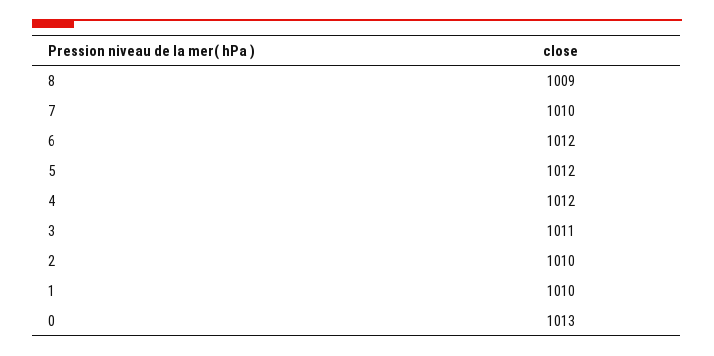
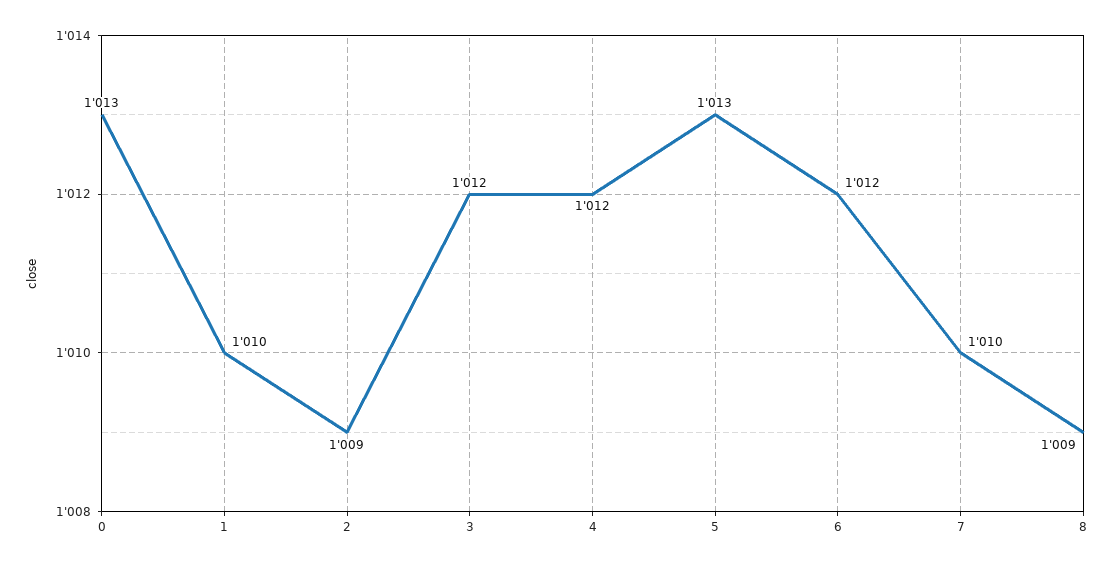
  {
    "8": 1009,
    "7": 1010,
    "6": 1012,
-   "5": 1012,
+   "5": 1013,
    "4": 1012,
-   "3": 1011,
+   "3": 1012,
-   "2": 1010,
+   "2": 1009,
    "1": 1010,
    "0": 1013
  }

